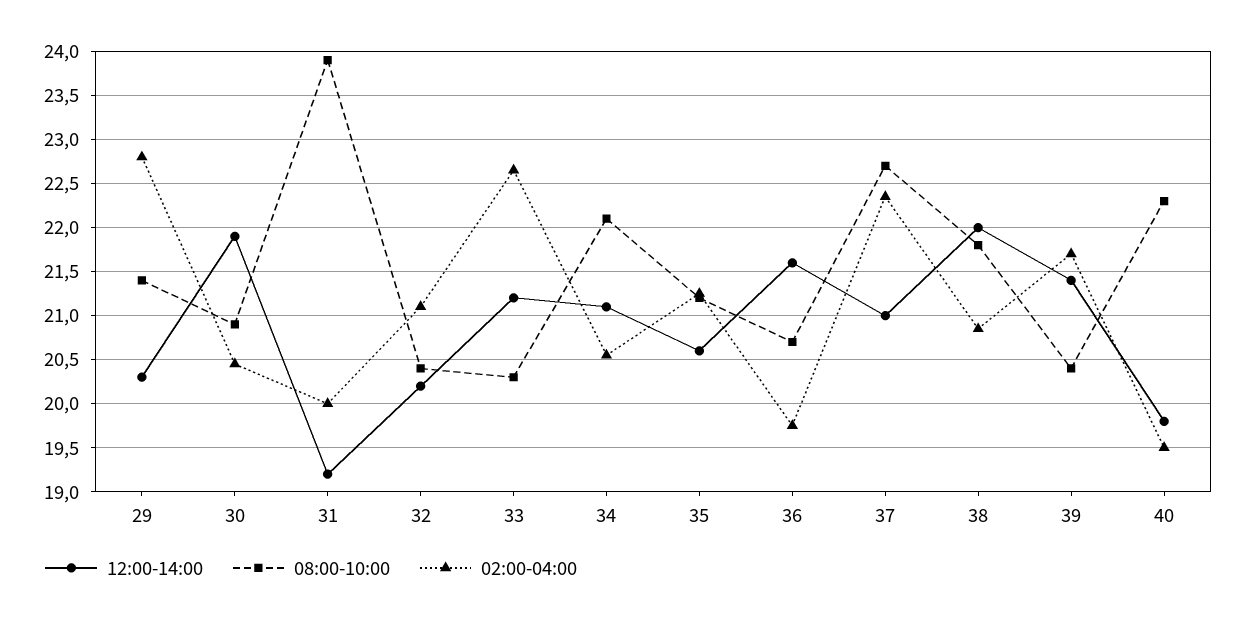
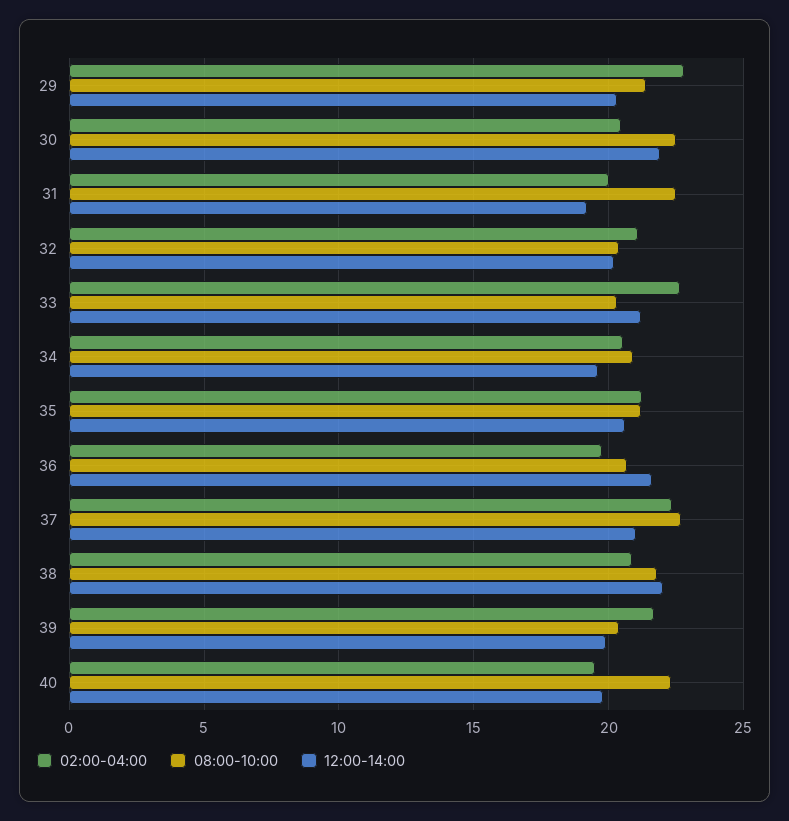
  {
    "12:00-14:00": {
      "29": 20.3,
      "30": 21.9,
      "31": 19.2,
      "32": 20.2,
      "33": 21.2,
-     "34": 21.1,
+     "34": 19.5,
      "35": 20.6,
      "36": 21.6,
      "37": 21,
      "38": 22,
-     "39": 21.4,
+     "39": 20,
      "40": 19.8
    },
    "08:00-10:00": {
      "29": 21.4,
-     "30": 20.9,
+     "30": 22.5,
-     "31": 23.9,
+     "31": 22.5,
      "32": 20.4,
      "33": 20.3,
-     "34": 22.1,
+     "34": 21,
      "35": 21.2,
      "36": 20.7,
      "37": 22.7,
      "38": 21.8,
      "39": 20.4,
      "40": 22.3
    },
    "02:00-04:00": {
      "29": 22.8,
      "30": 20.5,
      "31": 20,
      "32": 21.1,
      "33": 22.7,
      "34": 20.6,
      "35": 21.3,
      "36": 19.8,
      "37": 22.4,
      "38": 20.9,
      "39": 21.7,
      "40": 19.5
    }
  }

